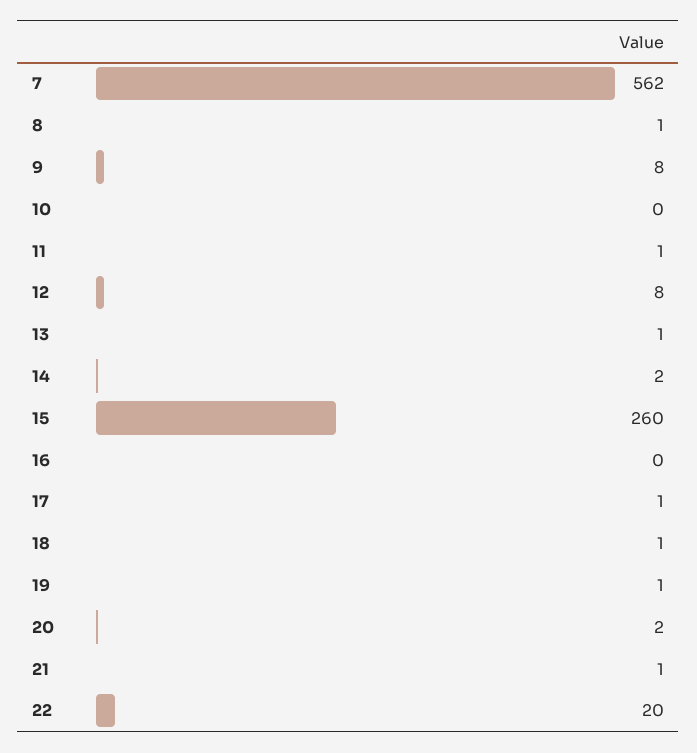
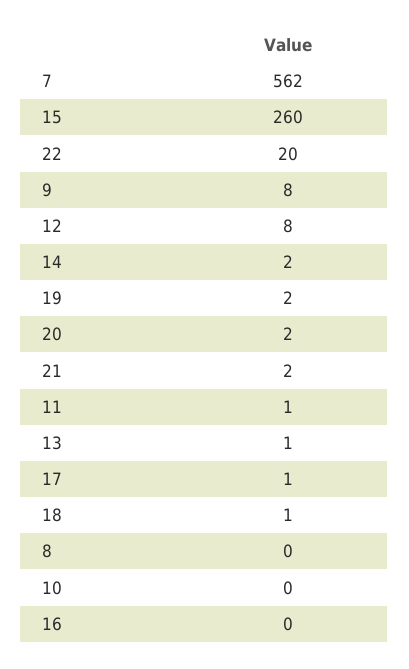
  {
    "7": 562,
-   "8": 1,
+   "8": 0,
    "9": 8,
    "10": 0,
    "11": 1,
    "12": 8,
    "13": 1,
    "14": 2,
    "15": 260,
    "16": 0,
    "17": 1,
    "18": 1,
-   "19": 1,
+   "19": 2,
    "20": 2,
-   "21": 1,
+   "21": 2,
    "22": 20
  }

